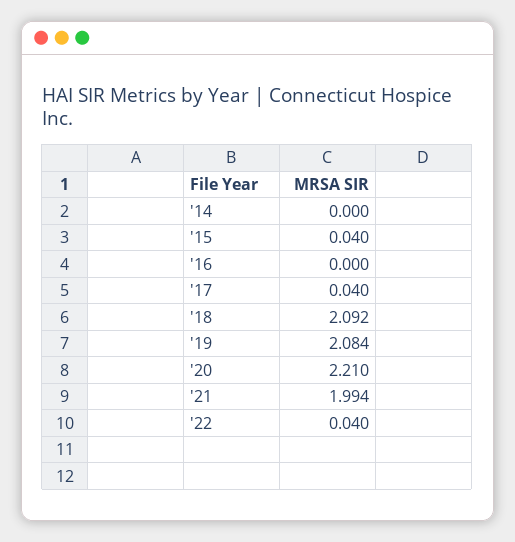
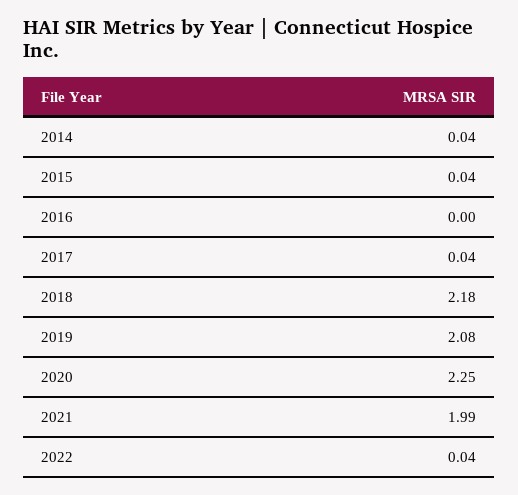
  {
-   "'14": 0,
+   "'14": 0.04,
    "'15": 0.04,
    "'16": 0,
    "'17": 0.04,
-   "'18": 2.092,
+   "'18": 2.18,
    "'19": 2.084,
-   "'20": 2.21,
+   "'20": 2.25,
    "'21": 1.994,
    "'22": 0.04
  }

